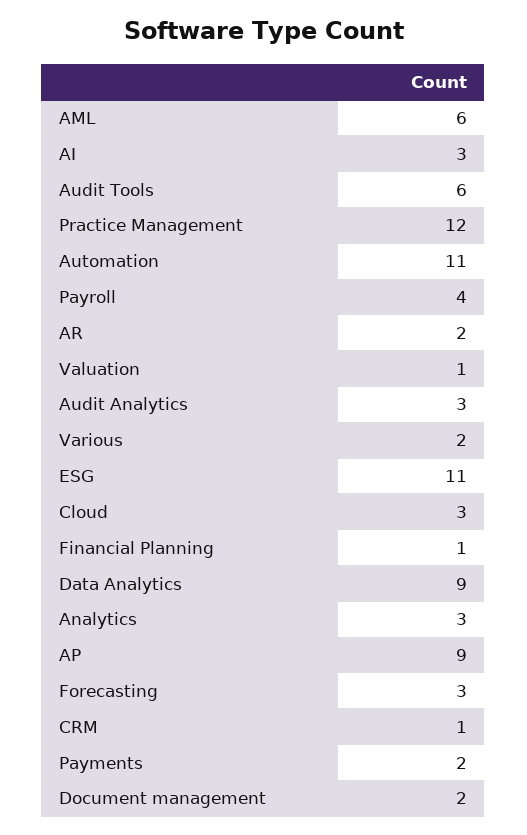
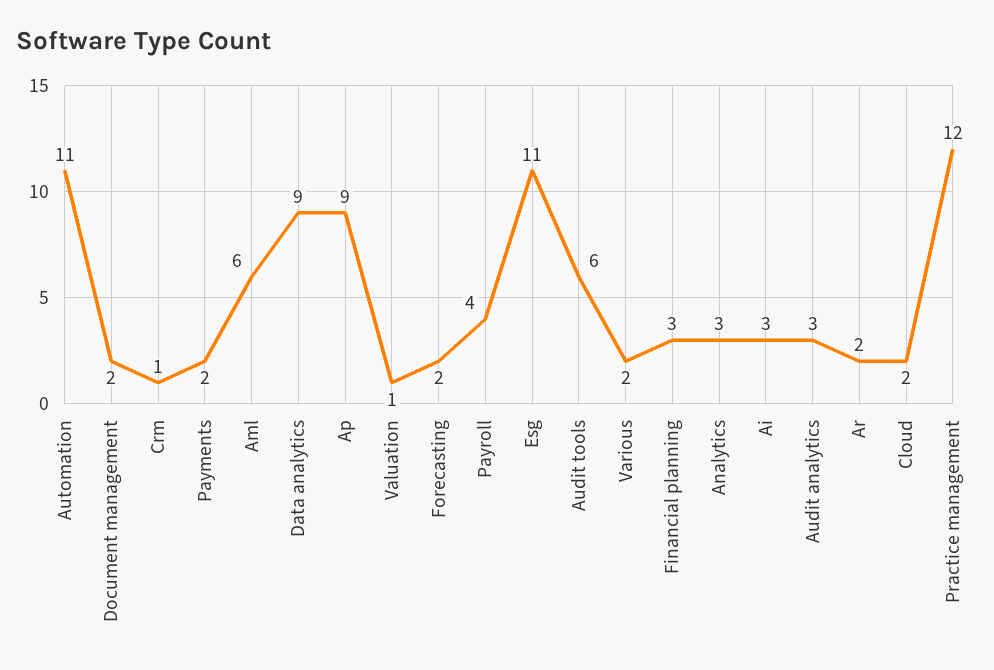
  {
    "AML": 6,
    "AI": 3,
    "Audit Tools": 6,
    "Practice Management": 12,
    "Automation": 11,
    "Payroll": 4,
    "AR": 2,
    "Valuation": 1,
    "Audit Analytics": 3,
    "Various": 2,
    "ESG": 11,
-   "Cloud": 3,
+   "Cloud": 2,
-   "Financial Planning": 1,
+   "Financial Planning": 3,
    "Data Analytics": 9,
    "Analytics": 3,
    "AP": 9,
-   "Forecasting": 3,
+   "Forecasting": 2,
    "CRM": 1,
    "Payments": 2,
    "Document management": 2
  }

